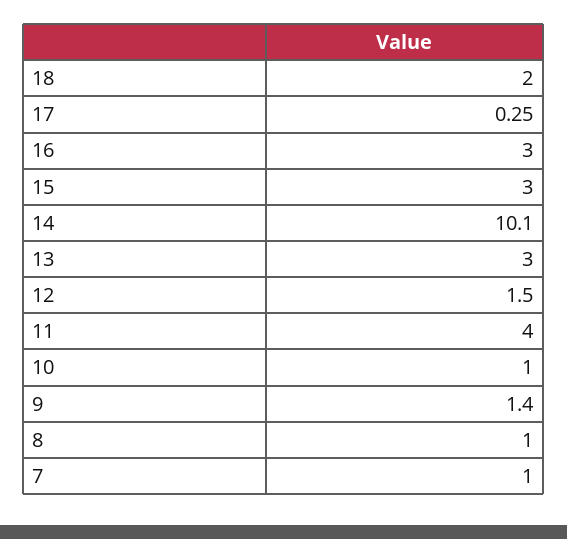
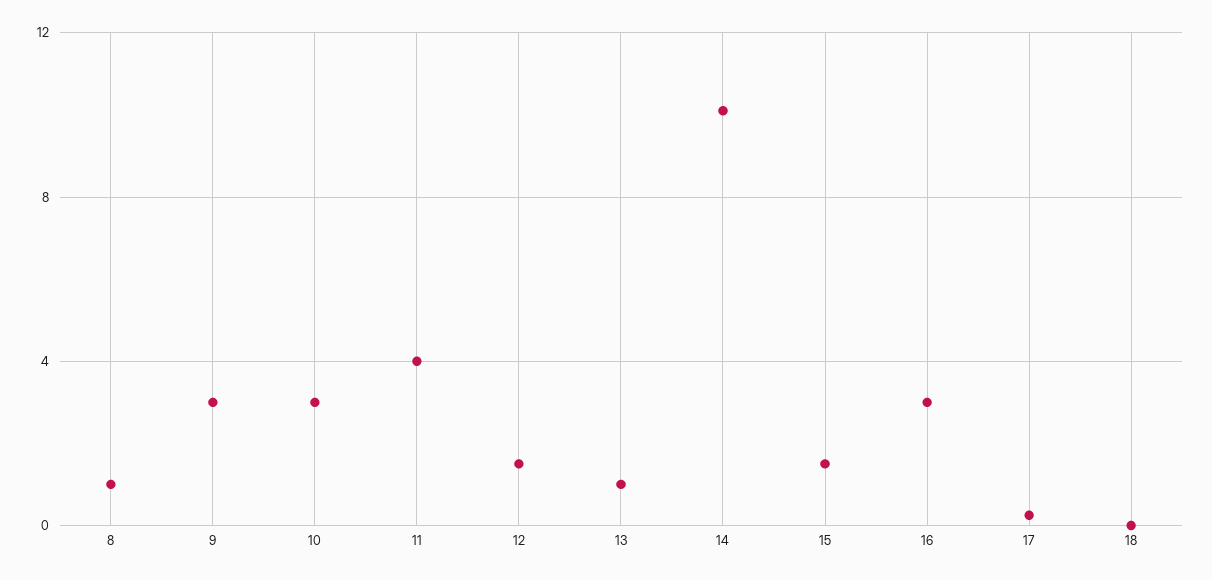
  {
-   "18": 2,
+   "18": 0,
    "17": 0.25,
    "16": 3,
-   "15": 3,
+   "15": 1.5,
    "14": 10.1,
-   "13": 3,
+   "13": 1,
    "12": 1.5,
    "11": 4,
-   "10": 1,
+   "10": 3,
-   "9": 1.4,
+   "9": 3,
-   "8": 1,
+   "8": 1
-   "7": 1
  }

